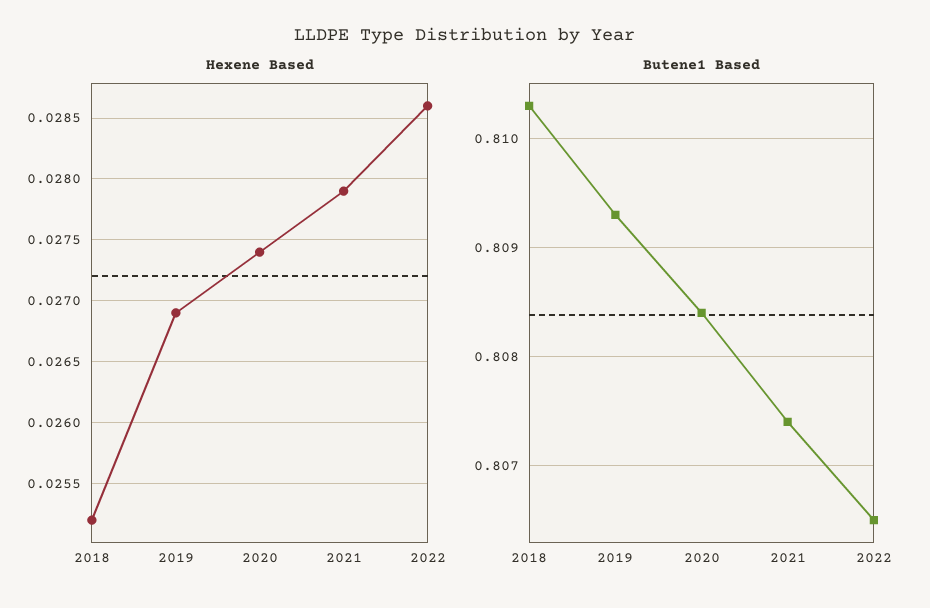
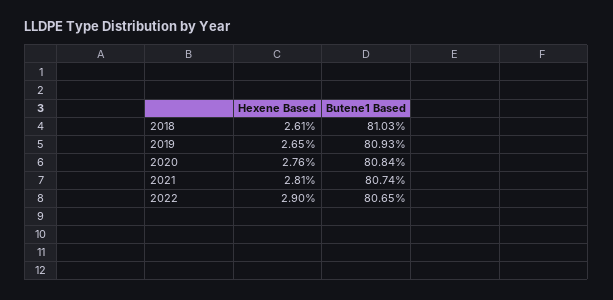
  {
    "Hexene Based": {
-     "2018": 0.0252,
+     "2018": 0.0261,
-     "2019": 0.0269,
+     "2019": 0.0265,
-     "2020": 0.0274,
+     "2020": 0.0276,
-     "2021": 0.0279,
+     "2021": 0.0281,
-     "2022": 0.0286
+     "2022": 0.029
    },
    "Butene1 Based": {
      "2018": 0.8103,
      "2019": 0.8093,
      "2020": 0.8084,
      "2021": 0.8074,
      "2022": 0.8065
    }
  }

